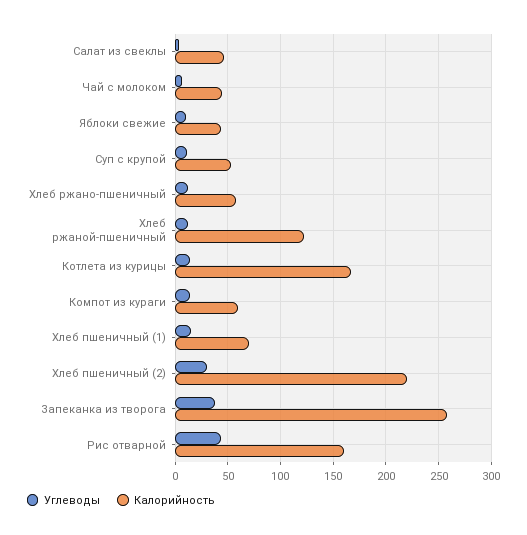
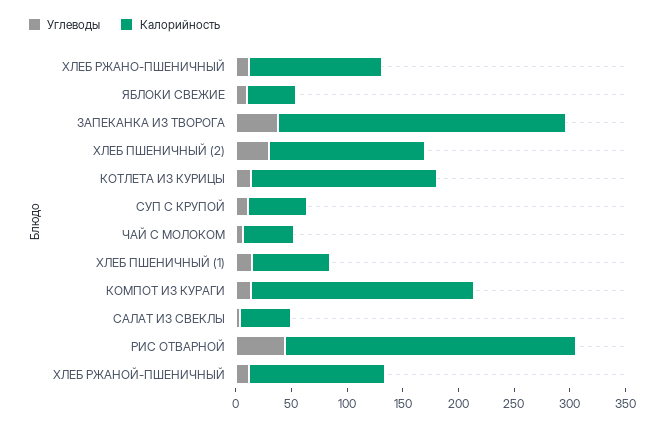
  {
    "Углеводы": {
      "Салат из свеклы": 0,
      "Чай с молоком": 10,
      "Яблоки свежие": 10,
      "Суп с крупой": 10,
      "Хлеб ржано-пшеничный": 10,
      "Хлеб ржаной-пшеничный": 10,
      "Котлета из курицы": 10,
      "Компот из кураги": 10,
      "Хлеб пшеничный (1)": 20,
      "Хлеб пшеничный (2)": 30,
      "Запеканка из творога": 40,
      "Рис отварной": 40
    },
    "Калорийность": {
      "Салат из свеклы": 50,
      "Чай с молоком": 50,
      "Яблоки свежие": 40,
      "Суп с крупой": 50,
-     "Хлеб ржано-пшеничный": 60,
+     "Хлеб ржано-пшеничный": 120,
      "Хлеб ржаной-пшеничный": 120,
      "Котлета из курицы": 170,
-     "Компот из кураги": 60,
+     "Компот из кураги": 200,
      "Хлеб пшеничный (1)": 70,
-     "Хлеб пшеничный (2)": 220,
+     "Хлеб пшеничный (2)": 140,
      "Запеканка из творога": 260,
-     "Рис отварной": 160
+     "Рис отварной": 260
    }
  }

